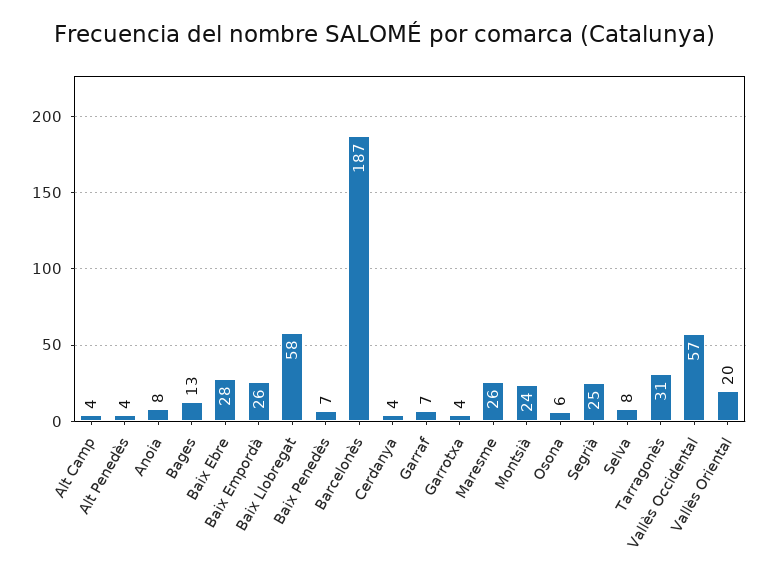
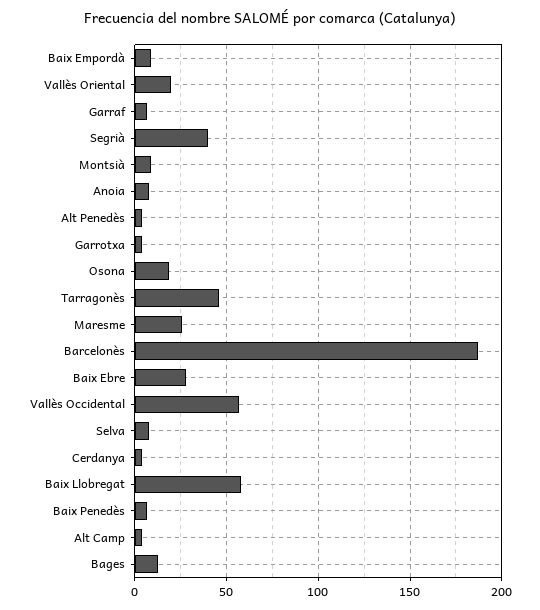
  {
    "Alt Camp": 4,
    "Alt Penedès": 4,
    "Anoia": 8,
    "Bages": 13,
    "Baix Ebre": 28,
-   "Baix Empordà": 26,
+   "Baix Empordà": 10,
    "Baix Llobregat": 58,
    "Baix Penedès": 7,
    "Barcelonès": 187,
    "Cerdanya": 4,
    "Garraf": 7,
    "Garrotxa": 4,
    "Maresme": 26,
-   "Montsià": 24,
+   "Montsià": 10,
-   "Osona": 6,
+   "Osona": 20,
-   "Segrià": 25,
+   "Segrià": 40,
    "Selva": 8,
-   "Tarragonès": 31,
+   "Tarragonès": 45,
    "Vallès Occidental": 57,
    "Vallès Oriental": 20
  }

